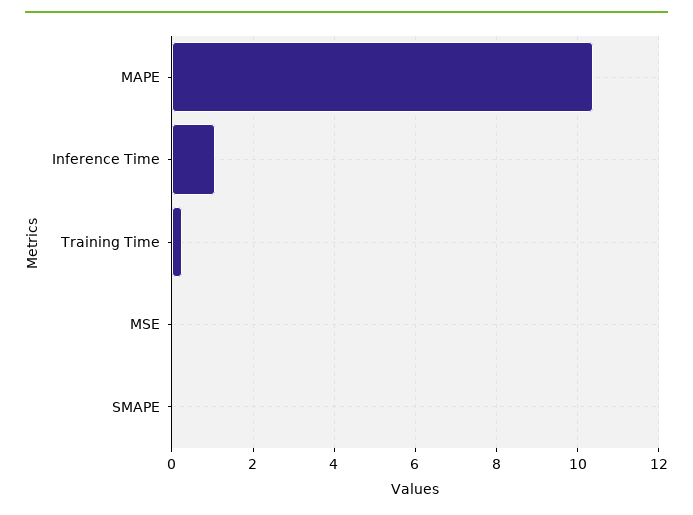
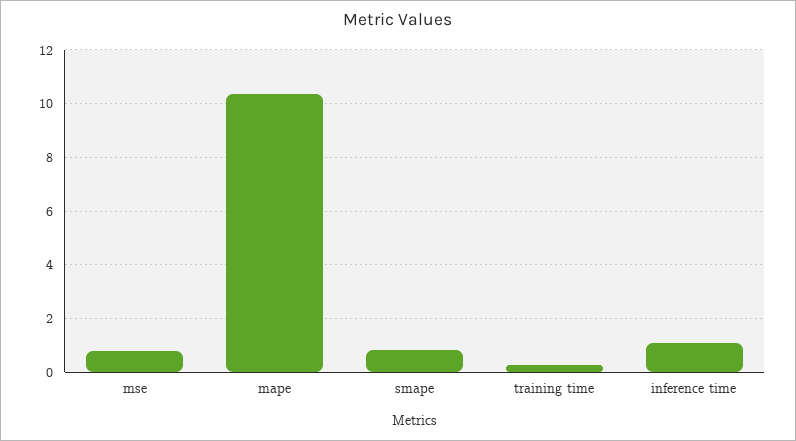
  {
    "MAPE": 10.4,
    "Inference Time": 1,
    "Training Time": 0.2,
-   "MSE": 0,
+   "MSE": 0.75,
-   "SMAPE": 0
+   "SMAPE": 0.75
  }

